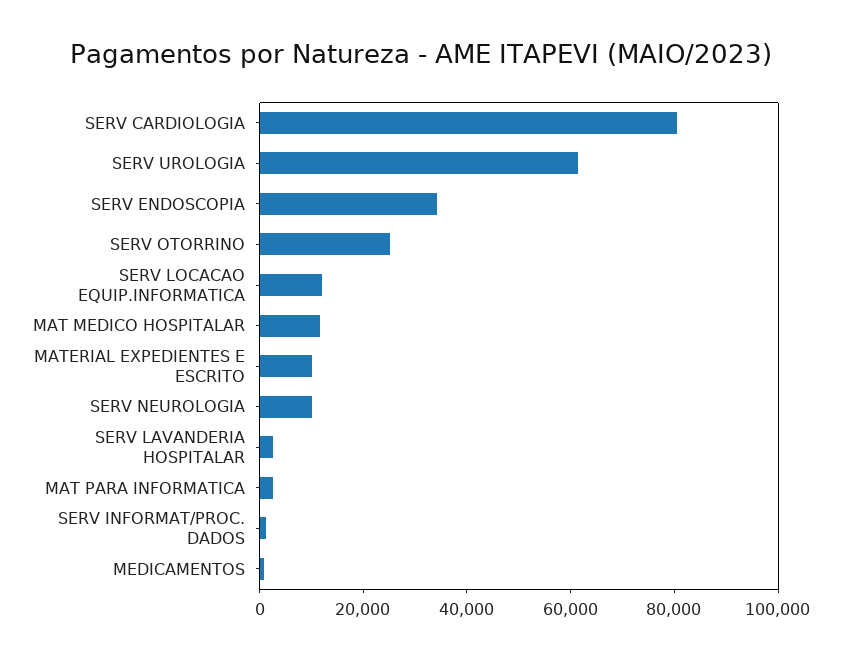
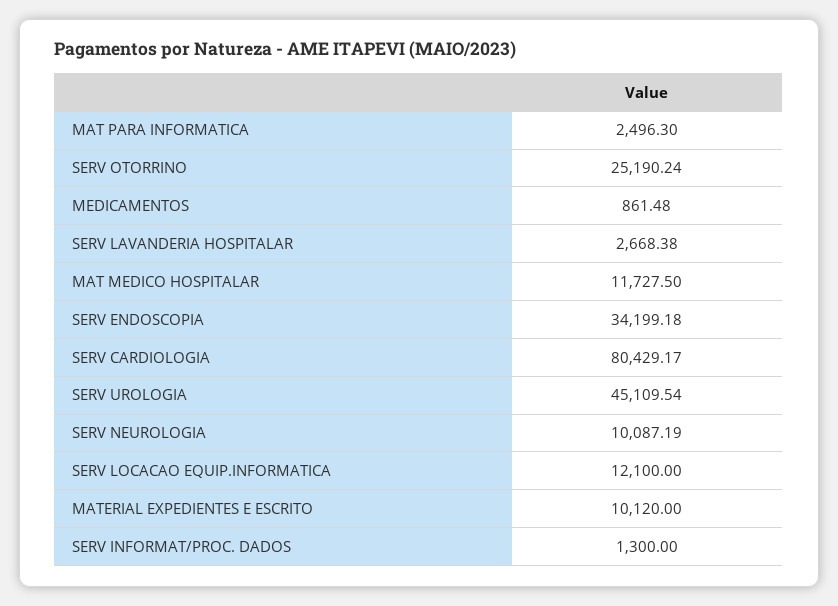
  {
    "SERV CARDIOLOGIA": 80429.17,
-   "SERV UROLOGIA": 60000,
+   "SERV UROLOGIA": 45109.54,
    "SERV ENDOSCOPIA": 34199.18,
    "SERV OTORRINO": 25190.24,
    "SERV LOCACAO EQUIP.INFORMATICA": 12100,
    "MAT MEDICO HOSPITALAR": 11727.5,
    "MATERIAL EXPEDIENTES E ESCRITO": 10120,
    "SERV NEUROLOGIA": 10087.19,
    "SERV LAVANDERIA HOSPITALAR": 2668.38,
    "MAT PARA INFORMATICA": 2496.3,
    "SERV INFORMAT/PROC. DADOS": 1300,
    "MEDICAMENTOS": 861.48
  }

